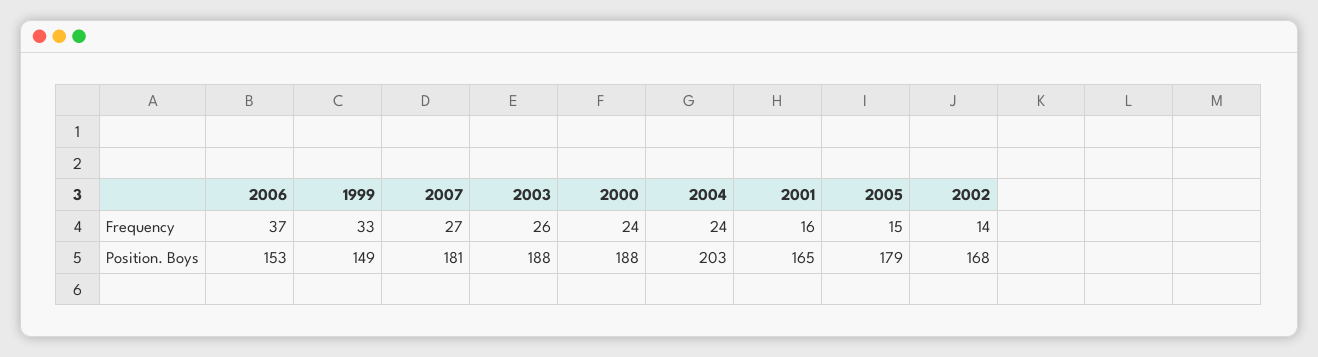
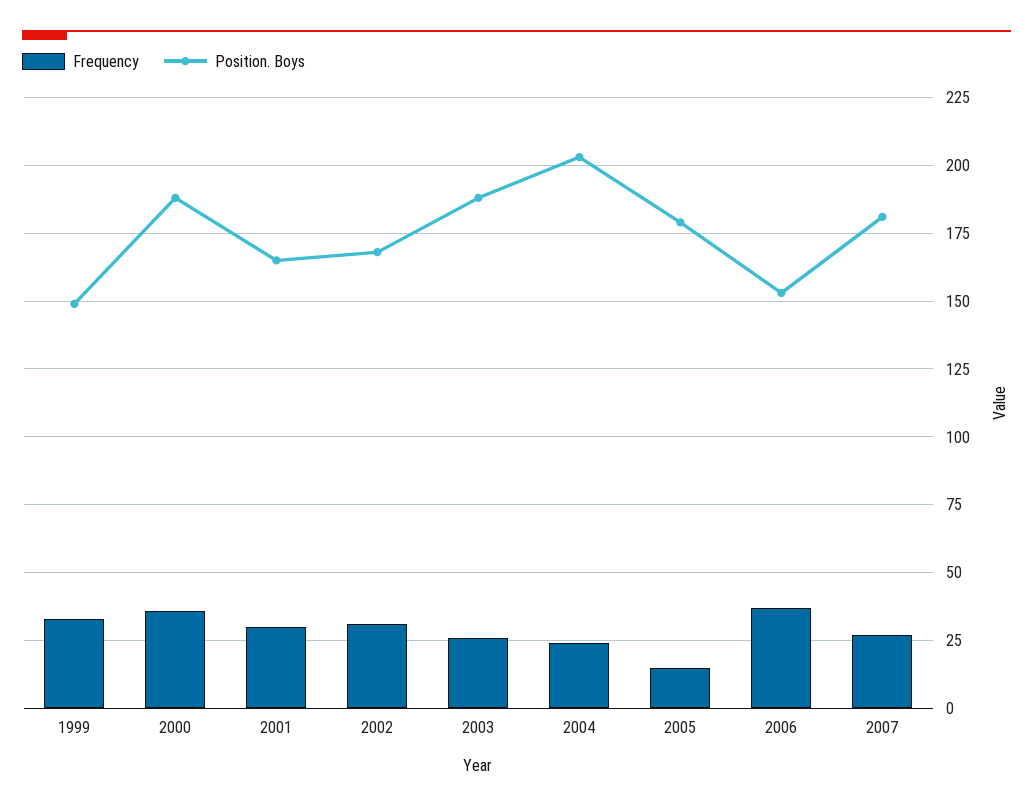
  {
    "Frequency": {
      "2006": 37,
      "1999": 33,
      "2007": 27,
      "2003": 26,
-     "2000": 24,
+     "2000": 35,
      "2004": 24,
-     "2001": 16,
+     "2001": 30,
      "2005": 15,
-     "2002": 14
+     "2002": 30
    },
    "Position. Boys": {
      "2006": 153,
      "1999": 149,
      "2007": 181,
      "2003": 188,
      "2000": 188,
      "2004": 203,
      "2001": 165,
      "2005": 179,
      "2002": 168
    }
  }

